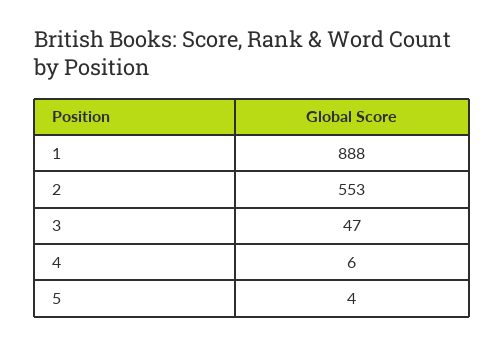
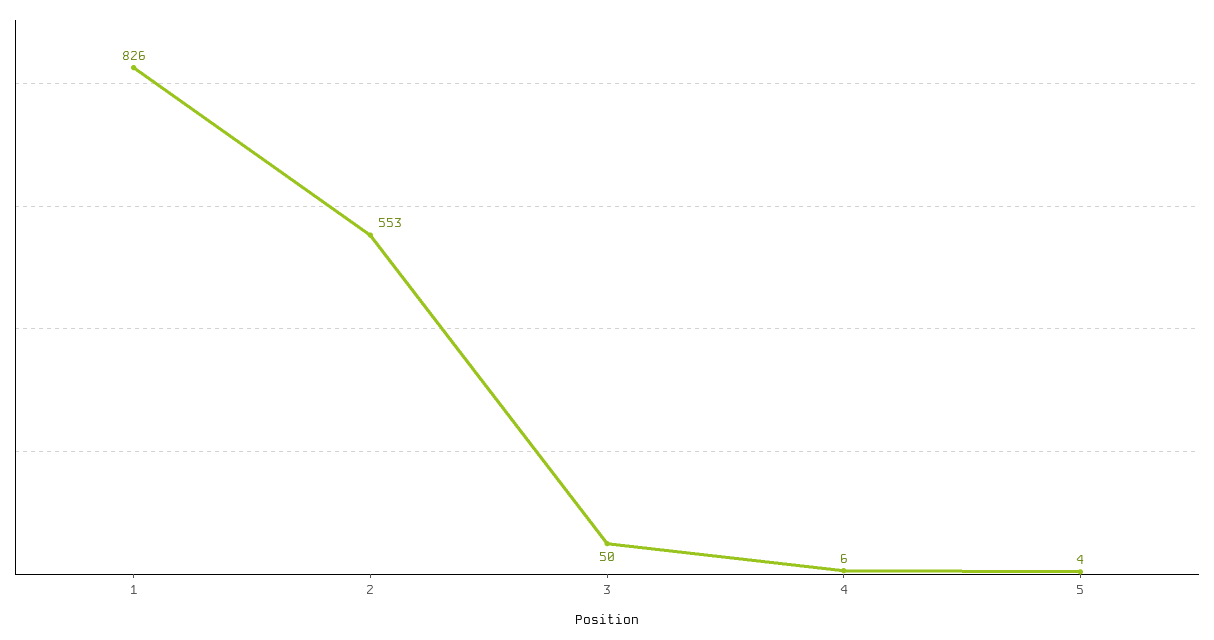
  {
-   "1": 888,
+   "1": 826,
    "2": 553,
-   "3": 47,
+   "3": 50,
    "4": 6,
    "5": 4
  }

